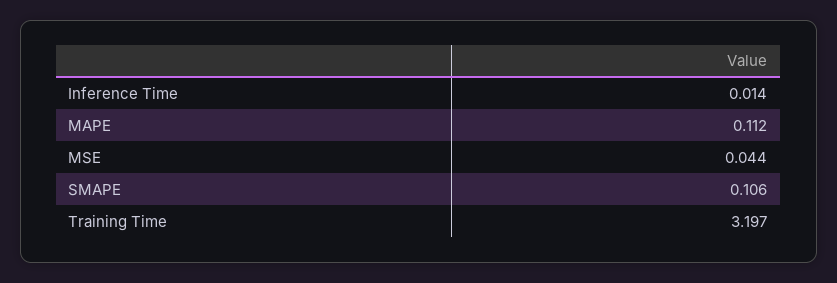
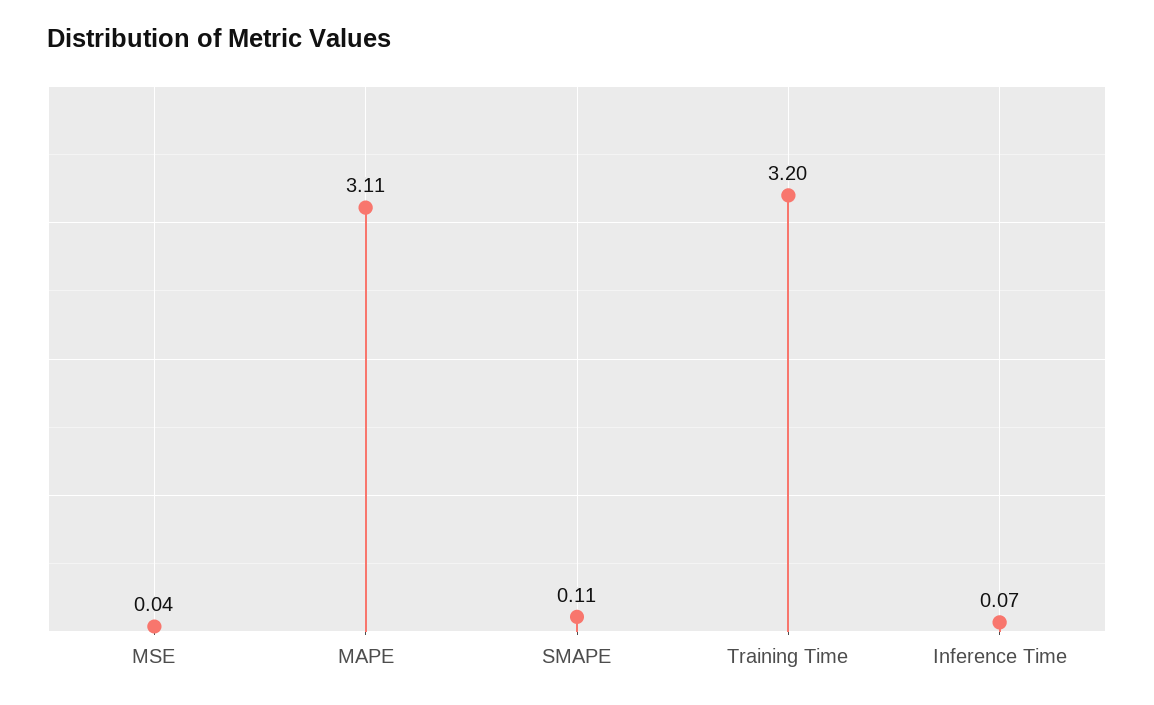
  {
-   "Inference Time": 0.014,
+   "Inference Time": 0.07,
-   "MAPE": 0.112,
+   "MAPE": 3.11,
    "MSE": 0.044,
    "SMAPE": 0.106,
    "Training Time": 3.197
  }

